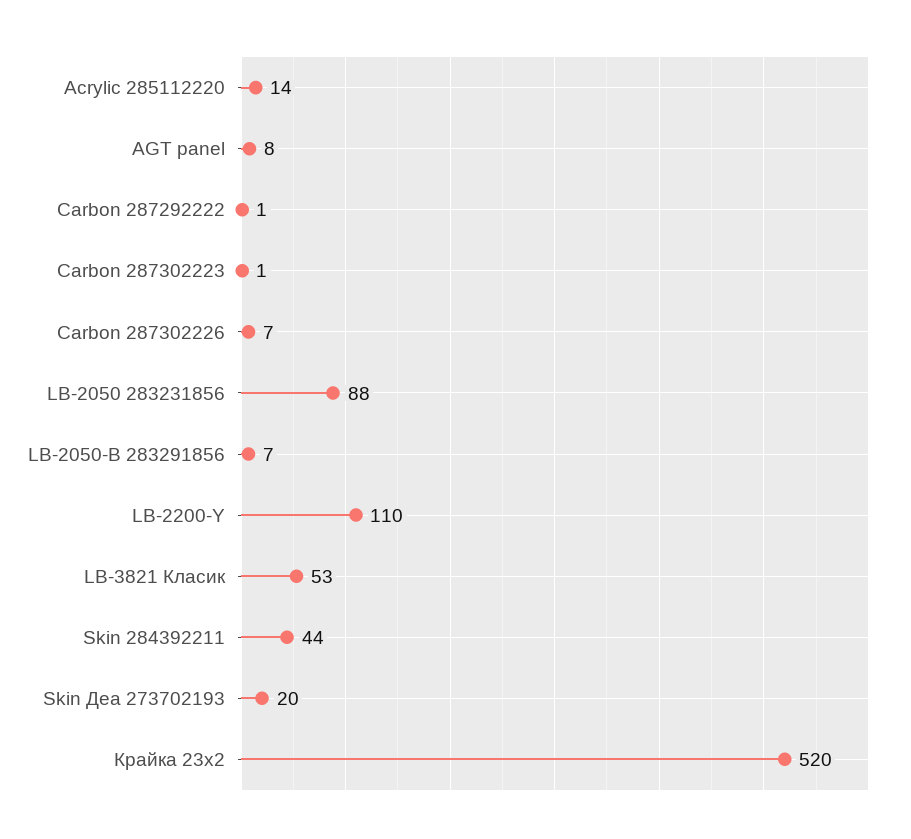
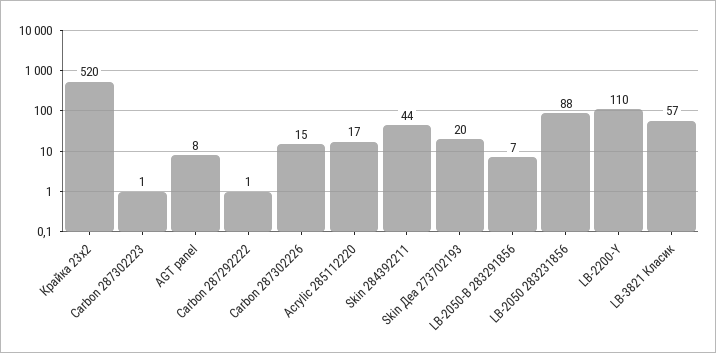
  {
-   "Acrylic 285112220": 14,
+   "Acrylic 285112220": 17,
    "AGT panel": 8,
    "Carbon 287292222": 1,
    "Carbon 287302223": 1,
-   "Carbon 287302226": 7,
+   "Carbon 287302226": 15,
    "LB-2050 283231856": 88,
    "LB-2050-В 283291856": 7,
    "LB-2200-Y": 110,
-   "LB-3821 Класик": 53,
+   "LB-3821 Класик": 57,
    "Skin 284392211": 44,
    "Skin Деа 273702193": 20,
    "Крайка 23x2": 520
  }

